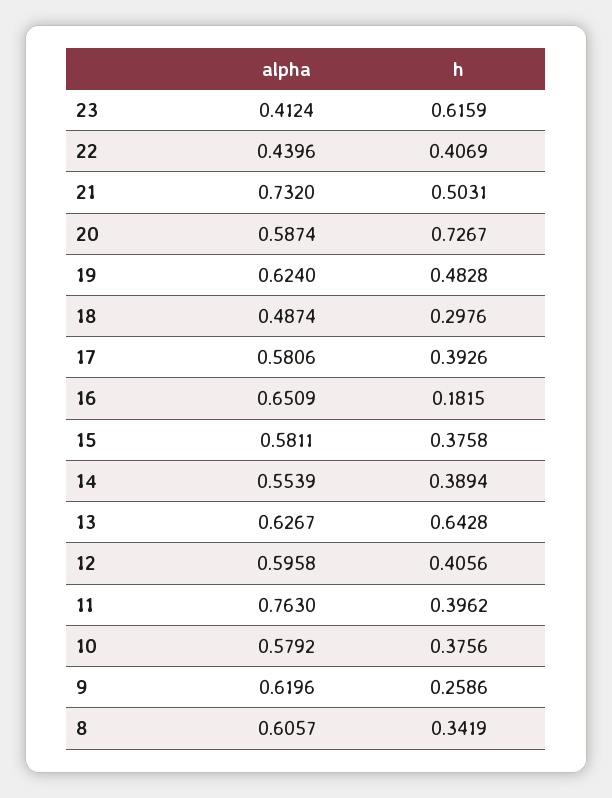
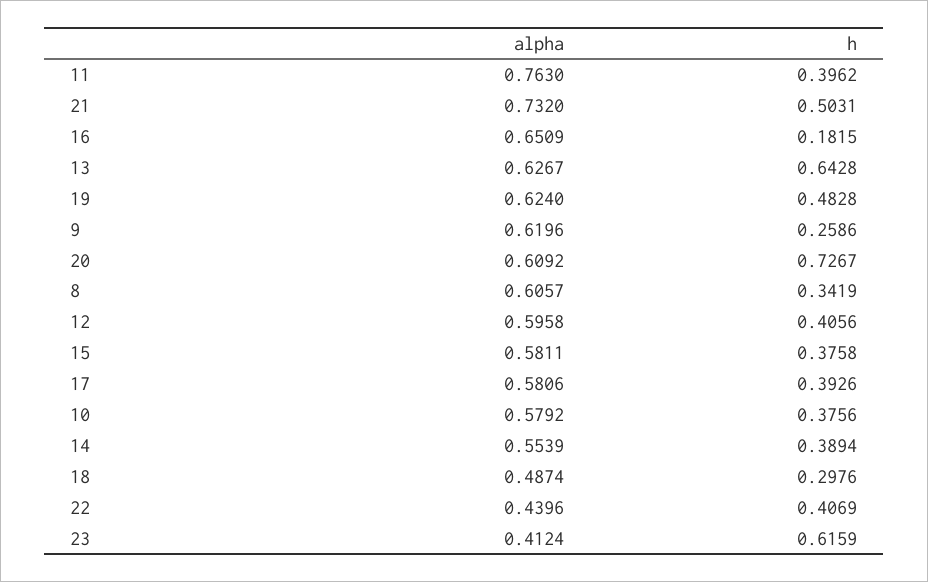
  {
    "alpha": {
      "23": 0.4124,
      "22": 0.4396,
      "21": 0.732,
-     "20": 0.5874,
+     "20": 0.6092,
      "19": 0.624,
      "18": 0.4874,
      "17": 0.5806,
      "16": 0.6509,
      "15": 0.5811,
      "14": 0.5539,
      "13": 0.6267,
      "12": 0.5958,
      "11": 0.763,
      "10": 0.5792,
      "9": 0.6196,
      "8": 0.6057
    },
    "h": {
      "23": 0.6159,
      "22": 0.4069,
      "21": 0.5031,
      "20": 0.7267,
      "19": 0.4828,
      "18": 0.2976,
      "17": 0.3926,
      "16": 0.1815,
      "15": 0.3758,
      "14": 0.3894,
      "13": 0.6428,
      "12": 0.4056,
      "11": 0.3962,
      "10": 0.3756,
      "9": 0.2586,
      "8": 0.3419
    }
  }

